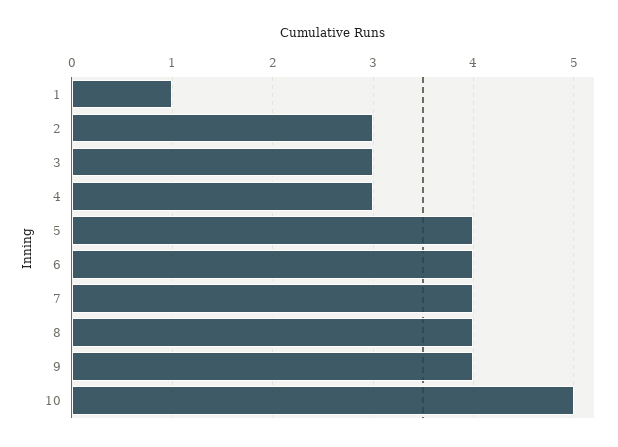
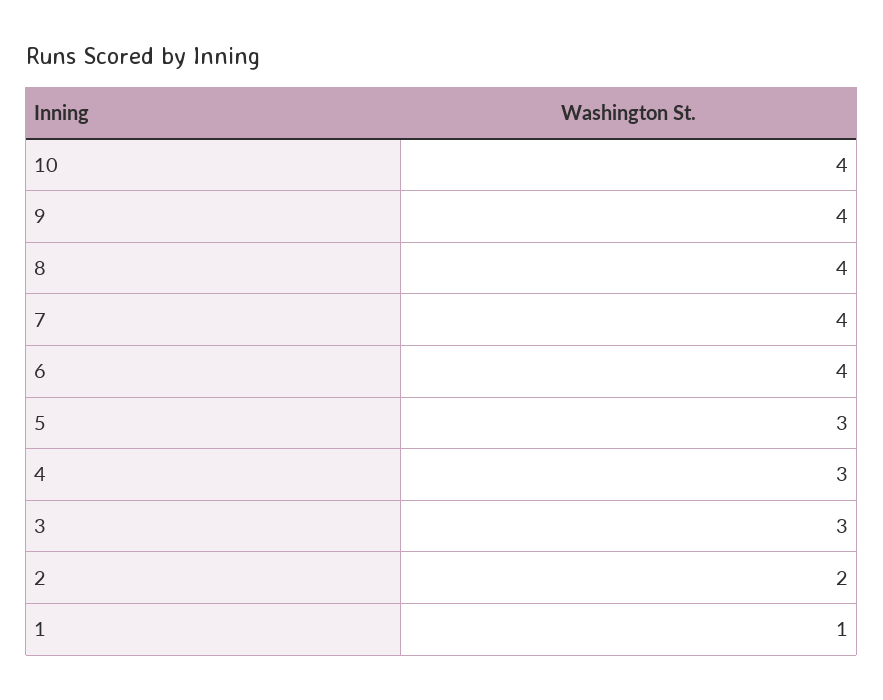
  {
    "1": 1,
-   "2": 3,
+   "2": 2,
    "3": 3,
    "4": 3,
-   "5": 4,
+   "5": 3,
    "6": 4,
    "7": 4,
    "8": 4,
    "9": 4,
-   "10": 5
+   "10": 4
  }

